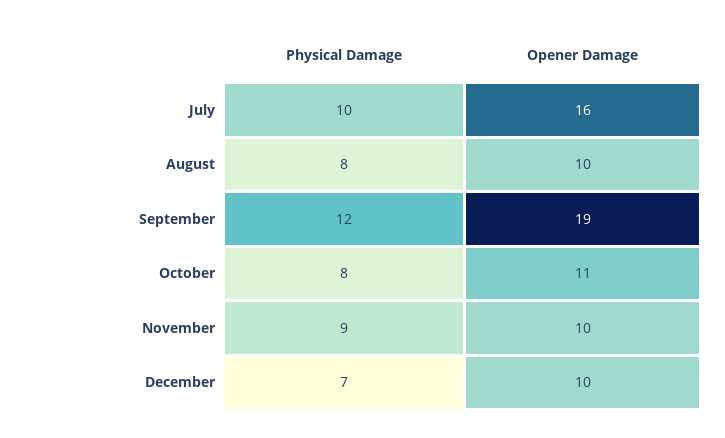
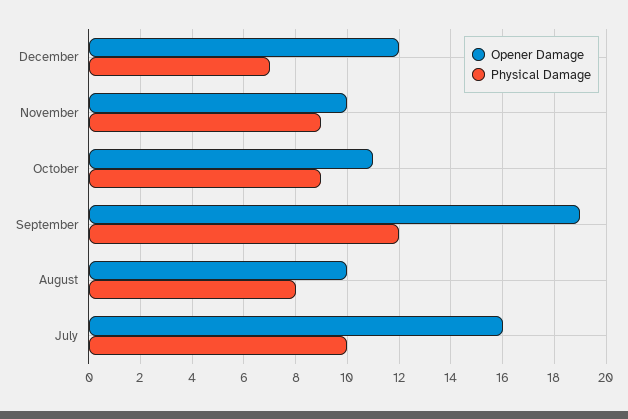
  {
    "Physical Damage": {
      "July": 10,
      "August": 8,
      "September": 12,
-     "October": 8,
+     "October": 9,
      "November": 9,
      "December": 7
    },
    "Opener Damage": {
      "July": 16,
      "August": 10,
      "September": 19,
      "October": 11,
      "November": 10,
-     "December": 10
+     "December": 12
    }
  }

